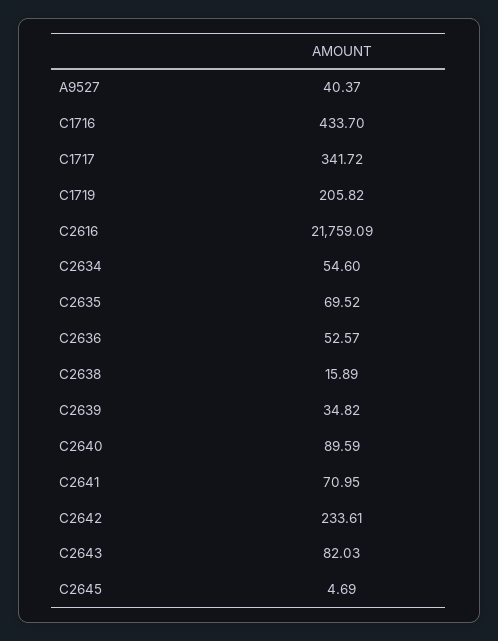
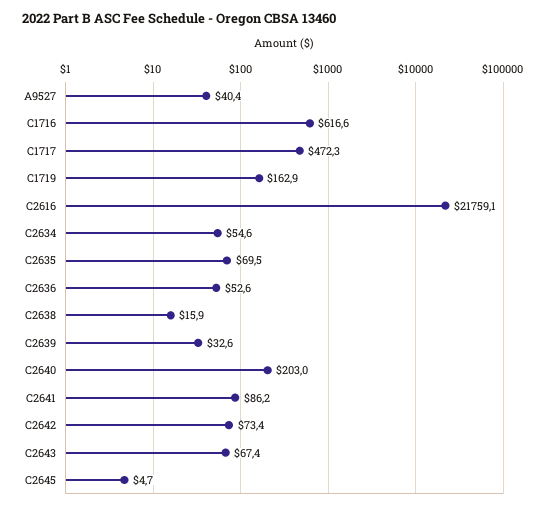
  {
    "A9527": 40.37,
-   "C1716": 433.7,
+   "C1716": 616.6,
-   "C1717": 341.72,
+   "C1717": 472.3,
-   "C1719": 205.82,
+   "C1719": 162.9,
    "C2616": 21759.09,
    "C2634": 54.6,
    "C2635": 69.52,
    "C2636": 52.57,
    "C2638": 15.89,
-   "C2639": 34.82,
+   "C2639": 32.6,
-   "C2640": 89.59,
+   "C2640": 203,
-   "C2641": 70.95,
+   "C2641": 86.2,
-   "C2642": 233.61,
+   "C2642": 73.4,
-   "C2643": 82.03,
+   "C2643": 67.4,
    "C2645": 4.69
  }

